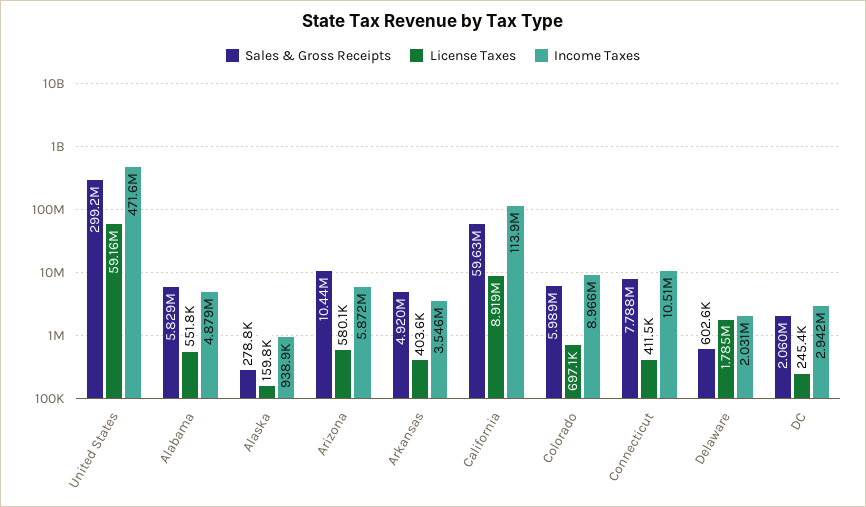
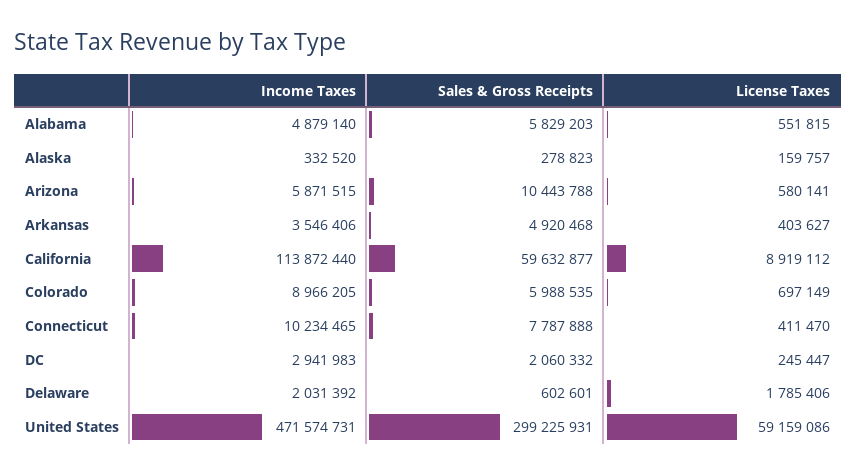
  {
    "Sales & Gross Receipts": {
      "United States": 299225931,
      "Alabama": 5829203,
      "Alaska": 278823,
      "Arizona": 10443788,
      "Arkansas": 4920468,
      "California": 59632877,
      "Colorado": 5988535,
      "Connecticut": 7787888,
      "Delaware": 602601,
      "DC": 2060332
    },
    "License Taxes": {
      "United States": 59159086,
      "Alabama": 551815,
      "Alaska": 159757,
      "Arizona": 580141,
      "Arkansas": 403627,
      "California": 8919112,
      "Colorado": 697149,
      "Connecticut": 411470,
      "Delaware": 1785406,
      "DC": 245447
    },
    "Income Taxes": {
      "United States": 471574731,
      "Alabama": 4879140,
-     "Alaska": 938900,
+     "Alaska": 332520,
      "Arizona": 5871515,
      "Arkansas": 3546406,
      "California": 113872440,
      "Colorado": 8966205,
-     "Connecticut": 10510000,
+     "Connecticut": 10234465,
      "Delaware": 2031392,
      "DC": 2941983
    }
  }

